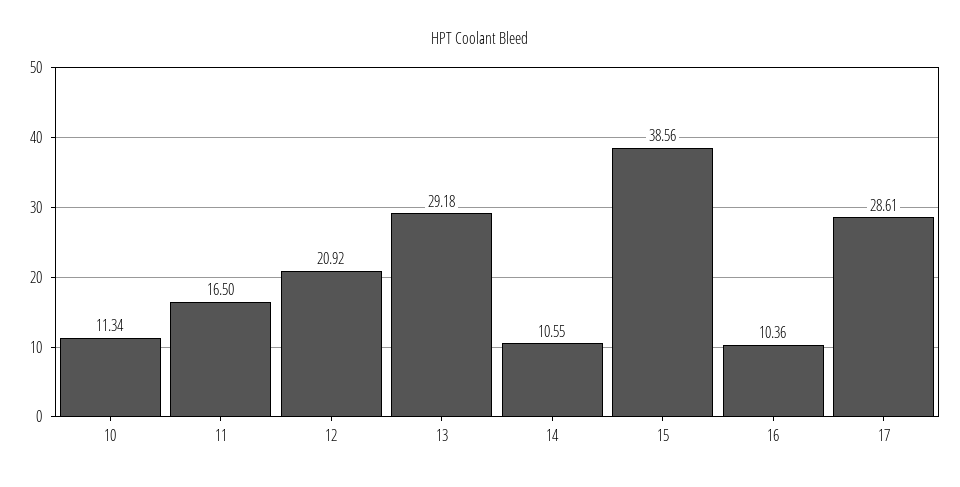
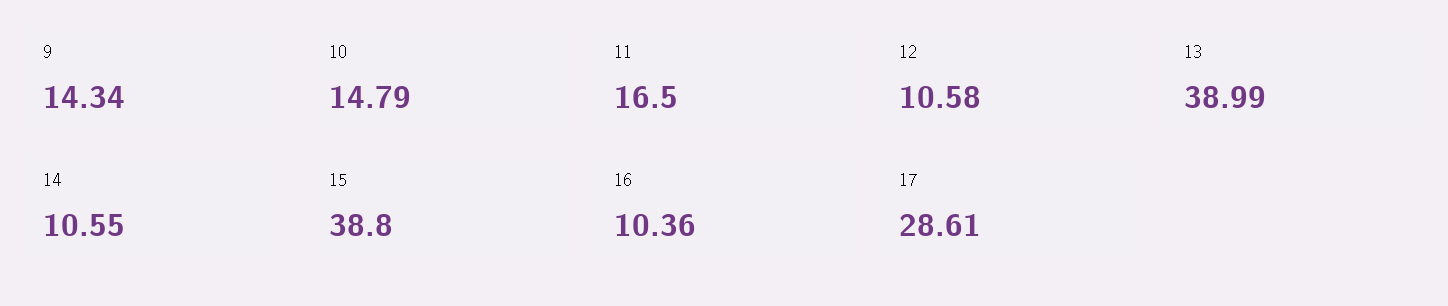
  {
-   "10": 11.34,
+   "10": 14.79,
    "11": 16.5,
-   "12": 20.92,
+   "12": 10.58,
-   "13": 29.18,
+   "13": 38.99,
    "14": 10.55,
-   "15": 38.56,
+   "15": 38.8,
    "16": 10.36,
-   "17": 28.61
+   "17": 28.61,
+   "9": 14.34
  }

